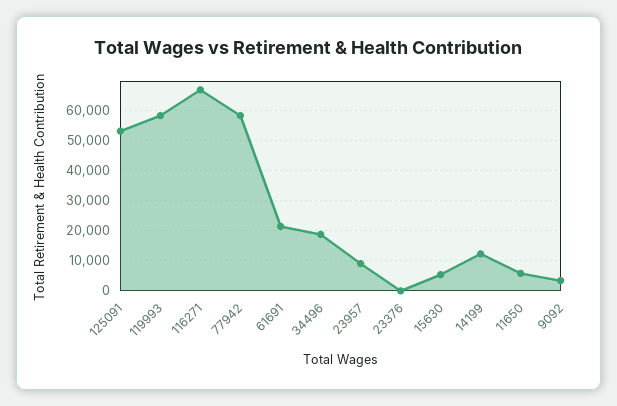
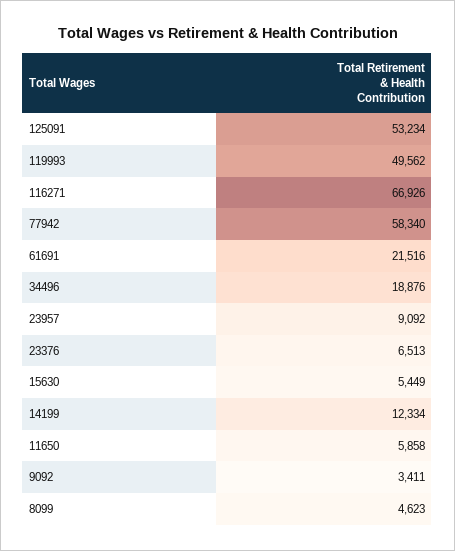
  {
    "125091": 53234,
-   "119993": 58000,
+   "119993": 49562,
    "116271": 66926,
    "77942": 58340,
    "61691": 21516,
    "34496": 18876,
    "23957": 9092,
-   "23376": 0,
+   "23376": 6513,
    "15630": 5449,
    "14199": 12334,
    "11650": 5858,
-   "9092": 3411
+   "9092": 3411,
+   "8099": 4623
  }

